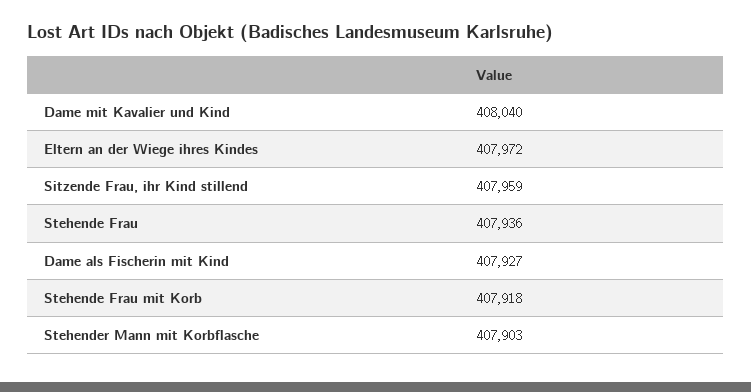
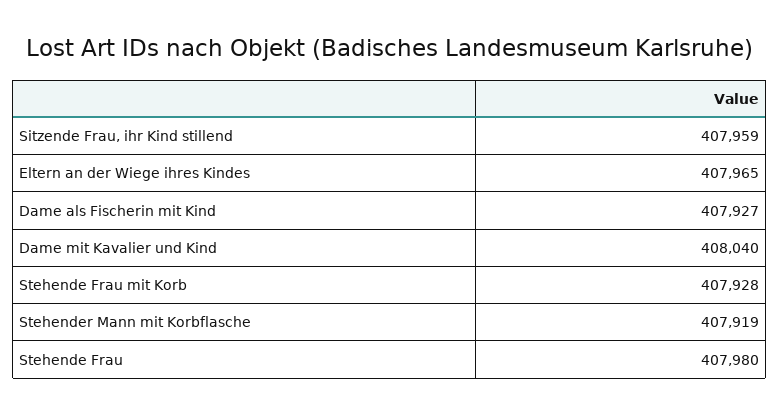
  {
    "Dame mit Kavalier und Kind": 408040,
-   "Eltern an der Wiege ihres Kindes": 407972,
+   "Eltern an der Wiege ihres Kindes": 407965,
    "Sitzende Frau, ihr Kind stillend": 407959,
-   "Stehende Frau": 407936,
+   "Stehende Frau": 407980,
    "Dame als Fischerin mit Kind": 407927,
-   "Stehende Frau mit Korb": 407918,
+   "Stehende Frau mit Korb": 407928,
-   "Stehender Mann mit Korbflasche": 407903
+   "Stehender Mann mit Korbflasche": 407919
  }

